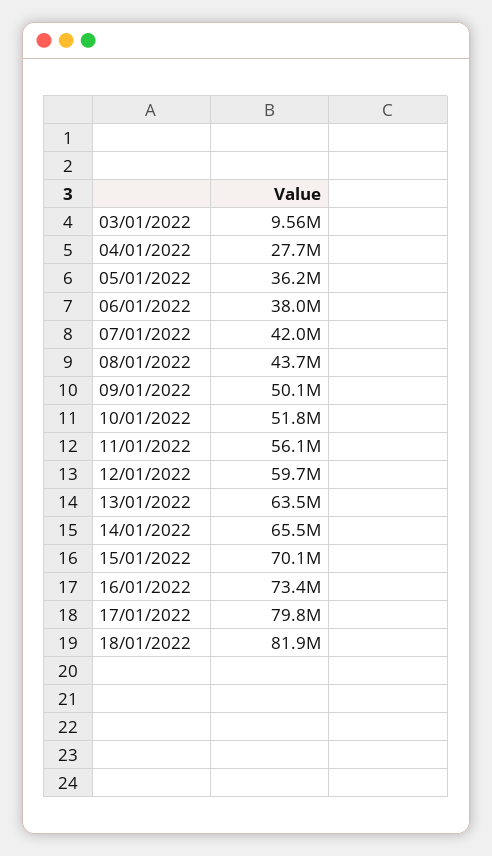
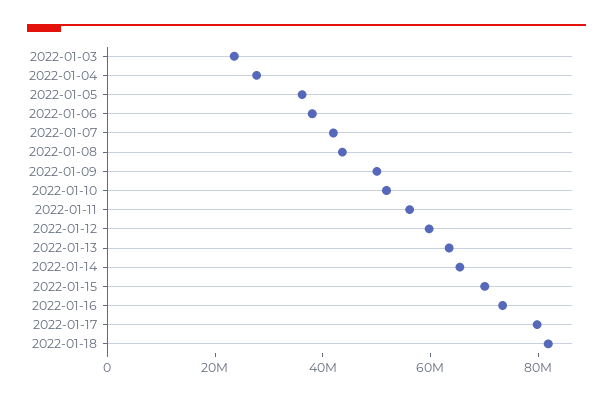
  {
-   "03/01/2022": 9560000,
+   "03/01/2022": 25000000,
    "04/01/2022": 27700000,
    "05/01/2022": 36200000,
    "06/01/2022": 38000000,
    "07/01/2022": 42000000,
    "08/01/2022": 43700000,
    "09/01/2022": 50100000,
    "10/01/2022": 51800000,
    "11/01/2022": 56100000,
    "12/01/2022": 59700000,
    "13/01/2022": 63500000,
    "14/01/2022": 65500000,
    "15/01/2022": 70100000,
    "16/01/2022": 73400000,
    "17/01/2022": 79800000,
    "18/01/2022": 81900000
  }

